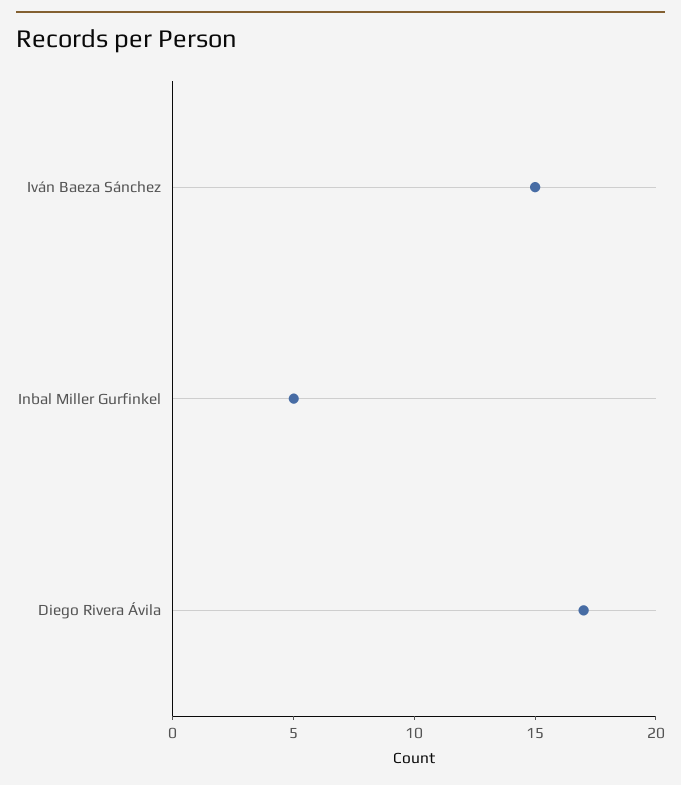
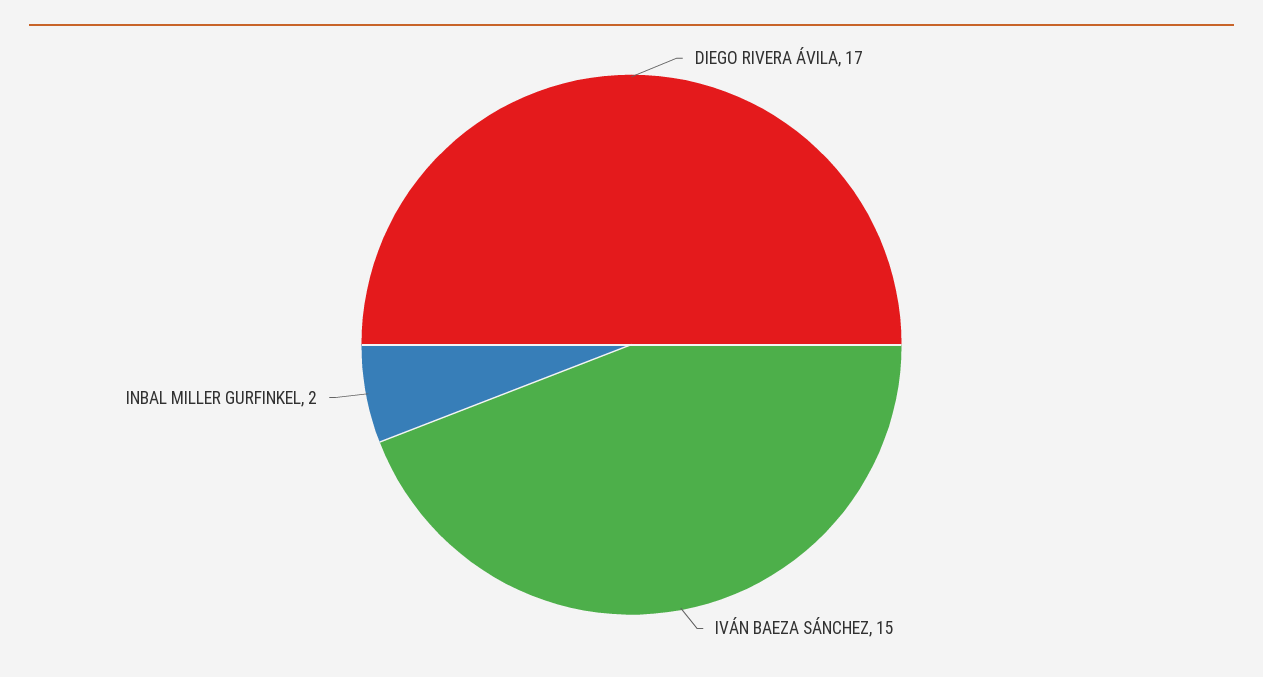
  {
    "Iván Baeza Sánchez": 15,
-   "Inbal Miller Gurfinkel": 5,
+   "Inbal Miller Gurfinkel": 2,
    "Diego Rivera Ávila": 17
  }

